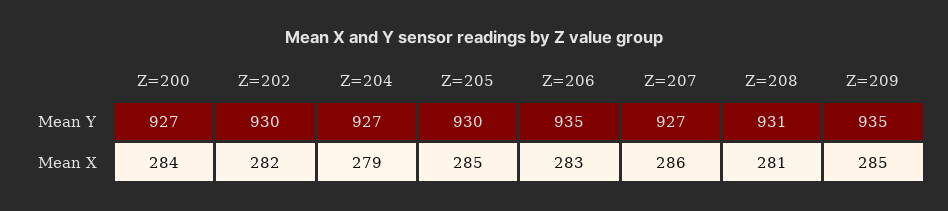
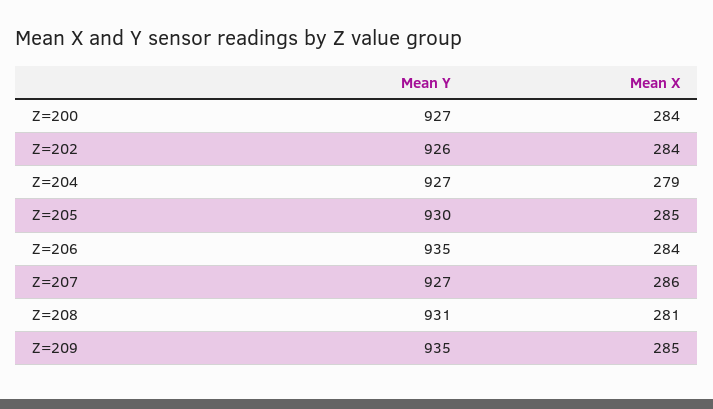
  {
    "Z=200": {
      "Mean Y": 927,
      "Mean X": 284
    },
    "Z=202": {
-     "Mean Y": 930,
+     "Mean Y": 926,
-     "Mean X": 282
+     "Mean X": 284
    },
    "Z=204": {
      "Mean Y": 927,
      "Mean X": 279
    },
    "Z=205": {
      "Mean Y": 930,
      "Mean X": 285
    },
    "Z=206": {
      "Mean Y": 935,
-     "Mean X": 283
+     "Mean X": 284
    },
    "Z=207": {
      "Mean Y": 927,
      "Mean X": 286
    },
    "Z=208": {
      "Mean Y": 931,
      "Mean X": 281
    },
    "Z=209": {
      "Mean Y": 935,
      "Mean X": 285
    }
  }

